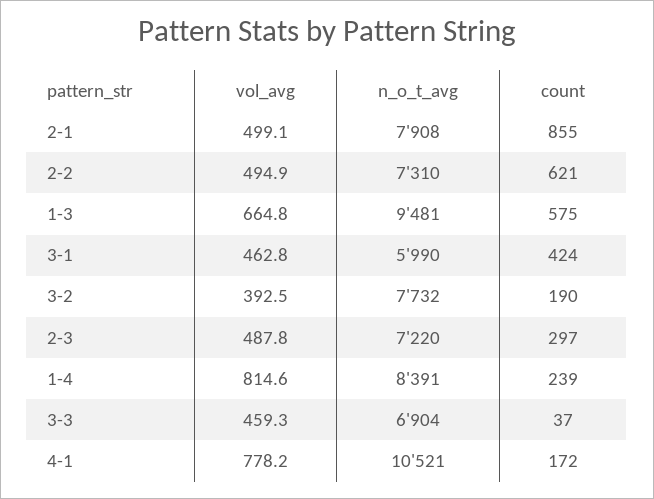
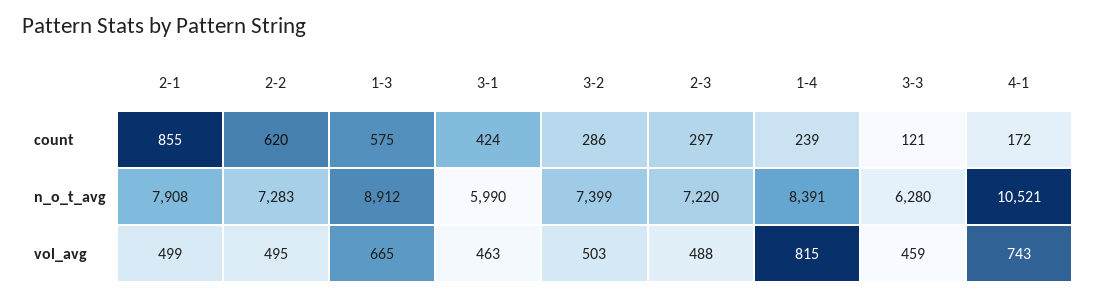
  {
    "vol_avg": {
      "2-1": 499.1,
      "2-2": 494.9,
      "1-3": 664.8,
      "3-1": 462.8,
-     "3-2": 392.5,
+     "3-2": 503,
      "2-3": 487.8,
      "1-4": 814.6,
      "3-3": 459.3,
-     "4-1": 778.2
+     "4-1": 743
    },
    "n_o_t_avg": {
      "2-1": 7908,
-     "2-2": 7310,
+     "2-2": 7283,
-     "1-3": 9481,
+     "1-3": 8912,
      "3-1": 5990,
-     "3-2": 7732,
+     "3-2": 7399,
      "2-3": 7220,
      "1-4": 8391,
-     "3-3": 6904,
+     "3-3": 6280,
      "4-1": 10521
    },
    "count": {
      "2-1": 855,
-     "2-2": 621,
+     "2-2": 620,
      "1-3": 575,
      "3-1": 424,
-     "3-2": 190,
+     "3-2": 286,
      "2-3": 297,
      "1-4": 239,
-     "3-3": 37,
+     "3-3": 121,
      "4-1": 172
    }
  }

